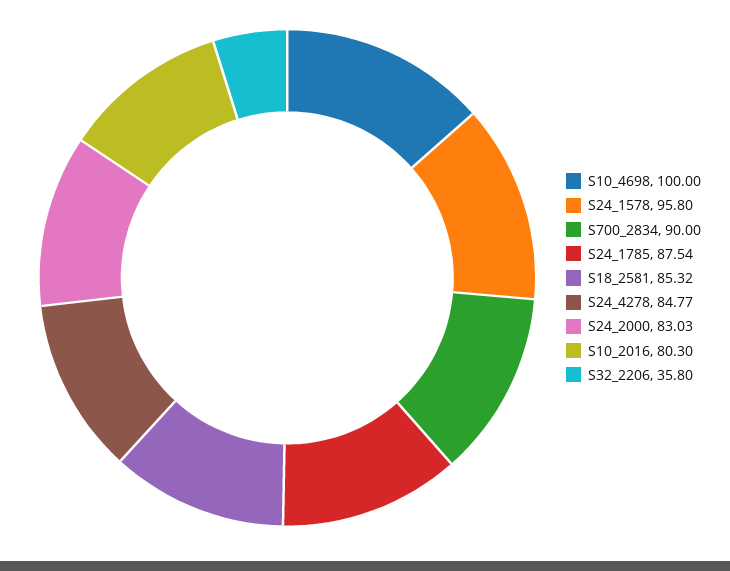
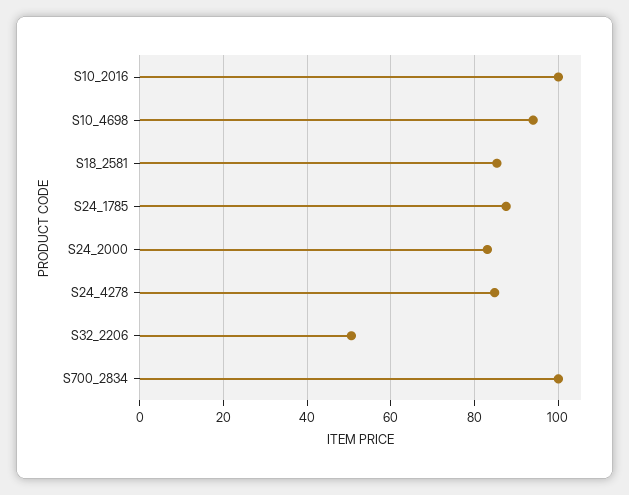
  {
-   "S10_4698": 100,
+   "S10_4698": 94,
-   "S24_1578": 95.8,
-   "S700_2834": 90,
+   "S700_2834": 100,
    "S24_1785": 87.54,
    "S18_2581": 85.32,
    "S24_4278": 84.77,
    "S24_2000": 83.03,
-   "S10_2016": 80.3,
+   "S10_2016": 100,
-   "S32_2206": 35.8
+   "S32_2206": 50
  }

